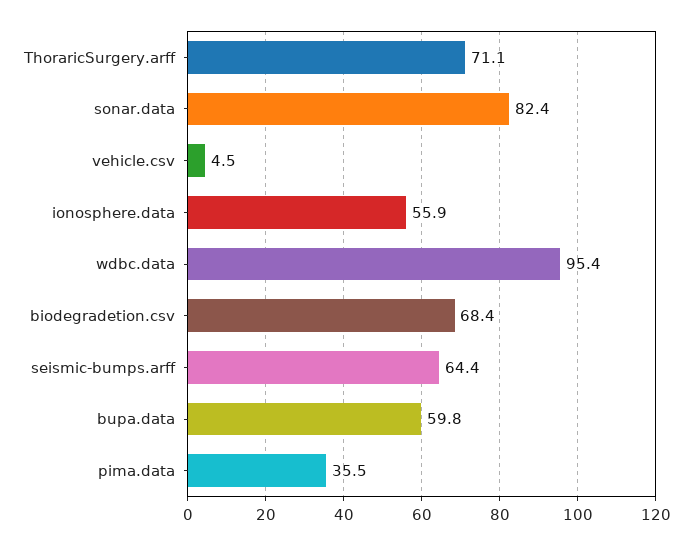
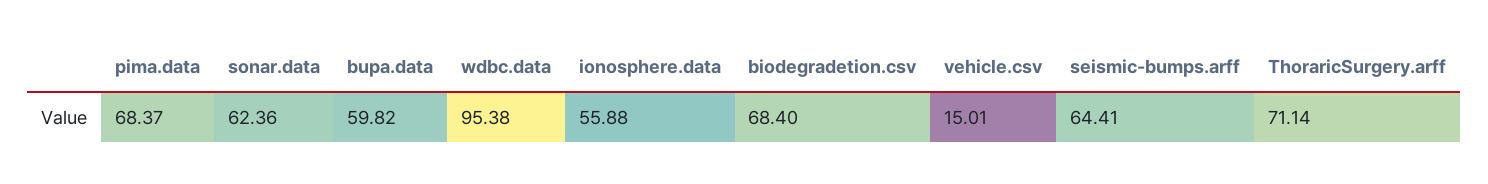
  {
    "ThoraricSurgery.arff": 71.14,
-   "sonar.data": 82.4,
+   "sonar.data": 62.36,
-   "vehicle.csv": 4.5,
+   "vehicle.csv": 15.01,
    "ionosphere.data": 55.88,
    "wdbc.data": 95.38,
    "biodegradetion.csv": 68.4,
    "seismic-bumps.arff": 64.41,
    "bupa.data": 59.82,
-   "pima.data": 35.5
+   "pima.data": 68.37
  }

